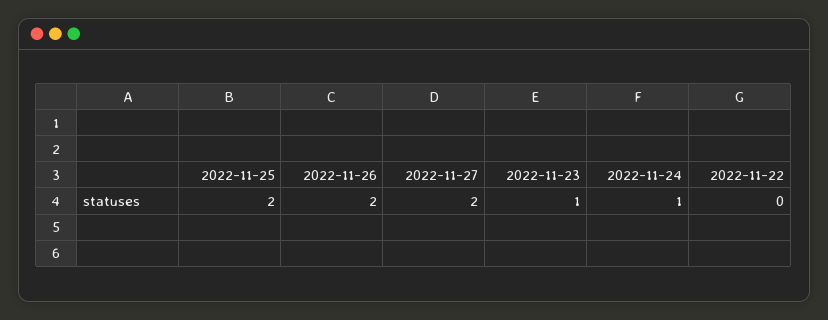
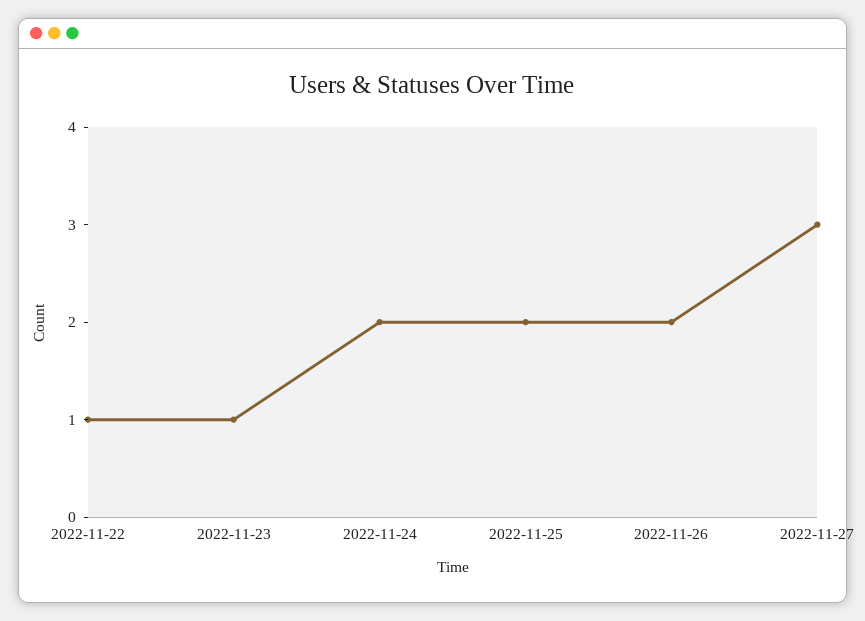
  {
    "2022-11-25": 2,
    "2022-11-26": 2,
-   "2022-11-27": 2,
+   "2022-11-27": 3,
    "2022-11-23": 1,
-   "2022-11-24": 1,
+   "2022-11-24": 2,
-   "2022-11-22": 0
+   "2022-11-22": 1
  }

